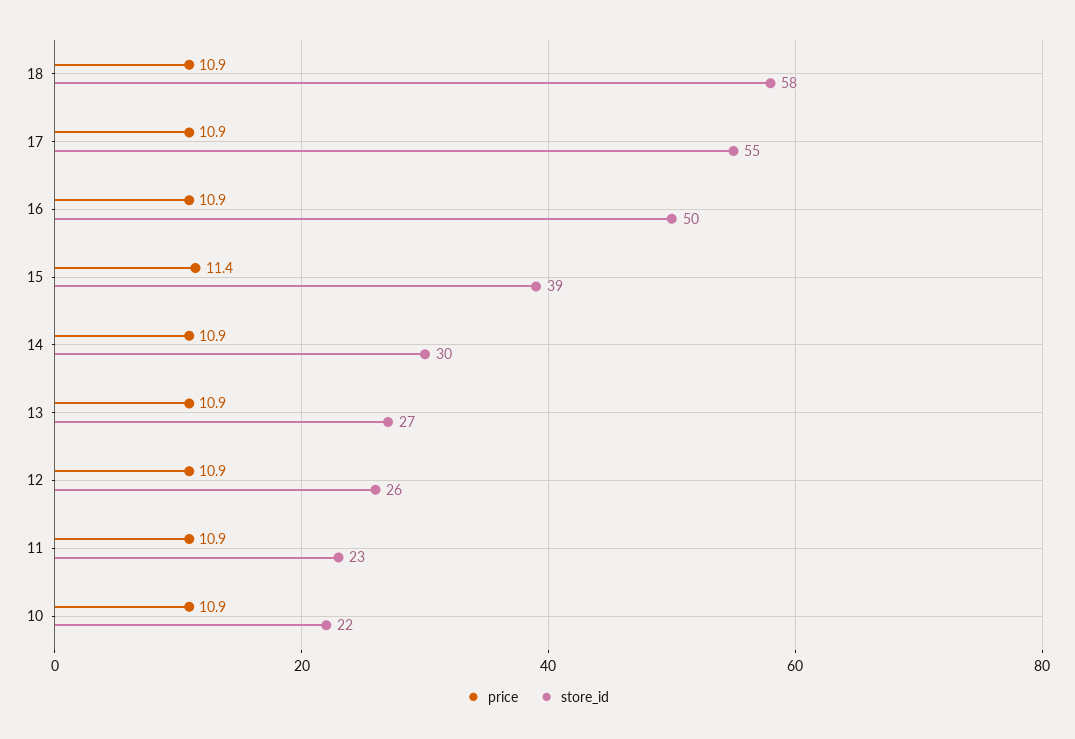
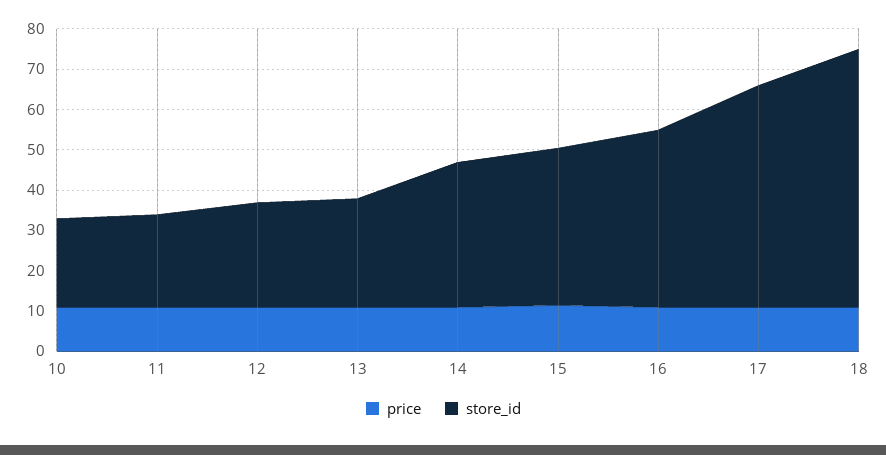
  {
    "price": {
      "18": 10.9,
      "17": 10.9,
      "16": 10.9,
      "15": 11.4,
      "14": 10.9,
      "13": 10.9,
      "12": 10.9,
      "11": 10.9,
      "10": 10.9
    },
    "store_id": {
-     "18": 58,
+     "18": 64,
      "17": 55,
-     "16": 50,
+     "16": 44,
      "15": 39,
-     "14": 30,
+     "14": 36,
      "13": 27,
      "12": 26,
      "11": 23,
      "10": 22
    }
  }

